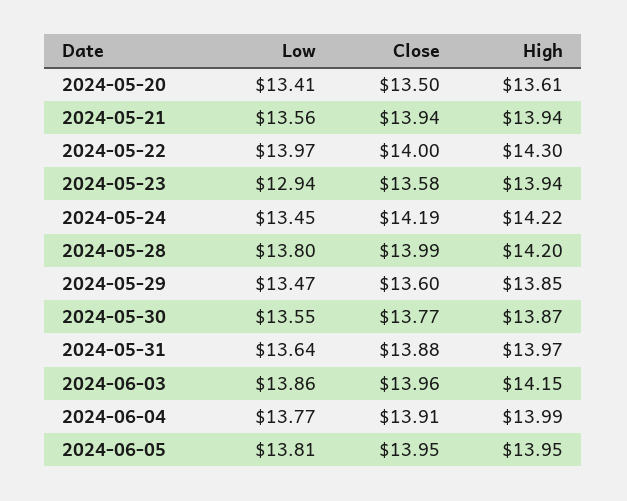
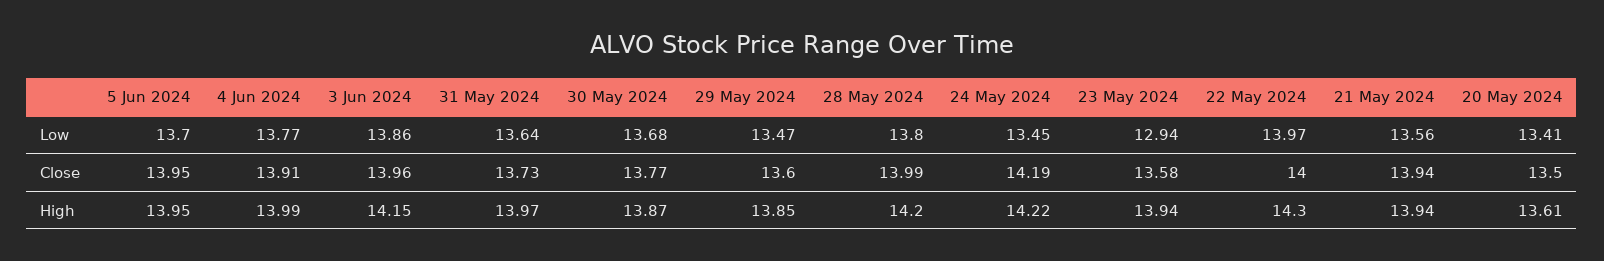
  {
    "Low": {
      "2024-05-20": 13.41,
      "2024-05-21": 13.56,
      "2024-05-22": 13.97,
      "2024-05-23": 12.94,
      "2024-05-24": 13.45,
      "2024-05-28": 13.8,
      "2024-05-29": 13.47,
-     "2024-05-30": 13.55,
+     "2024-05-30": 13.68,
      "2024-05-31": 13.64,
      "2024-06-03": 13.86,
      "2024-06-04": 13.77,
-     "2024-06-05": 13.81
+     "2024-06-05": 13.7
    },
    "Close": {
      "2024-05-20": 13.5,
      "2024-05-21": 13.94,
      "2024-05-22": 14,
      "2024-05-23": 13.58,
      "2024-05-24": 14.19,
      "2024-05-28": 13.99,
      "2024-05-29": 13.6,
      "2024-05-30": 13.77,
-     "2024-05-31": 13.88,
+     "2024-05-31": 13.73,
      "2024-06-03": 13.96,
      "2024-06-04": 13.91,
      "2024-06-05": 13.95
    },
    "High": {
      "2024-05-20": 13.61,
      "2024-05-21": 13.94,
      "2024-05-22": 14.3,
      "2024-05-23": 13.94,
      "2024-05-24": 14.22,
      "2024-05-28": 14.2,
      "2024-05-29": 13.85,
      "2024-05-30": 13.87,
      "2024-05-31": 13.97,
      "2024-06-03": 14.15,
      "2024-06-04": 13.99,
      "2024-06-05": 13.95
    }
  }

